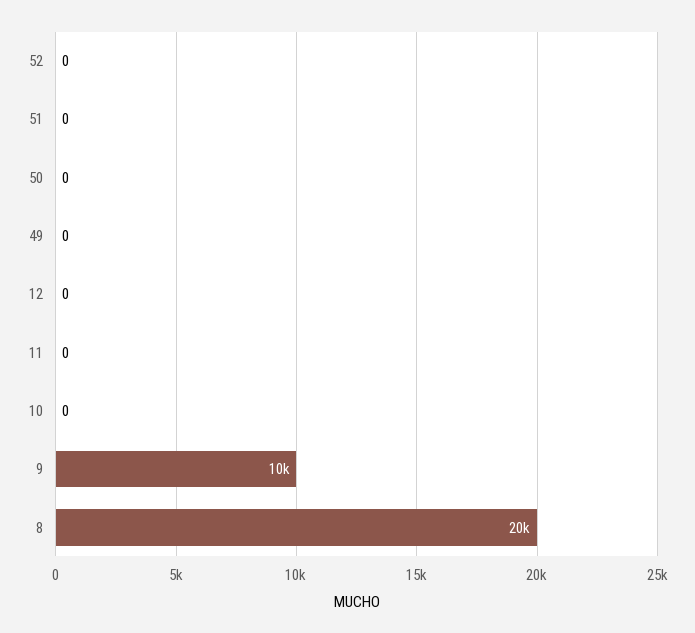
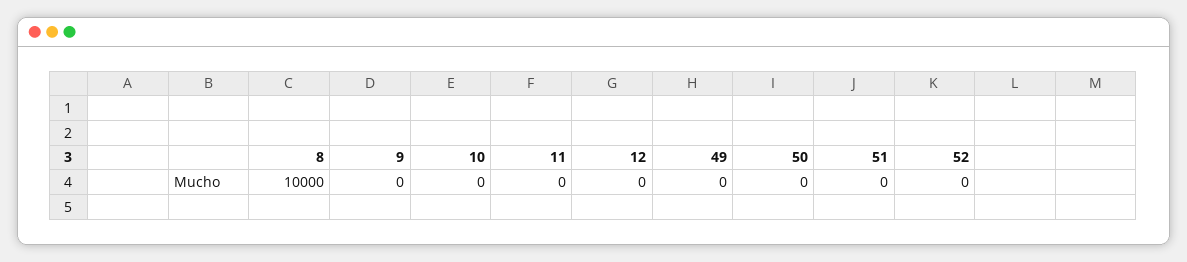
  {
    "52": 0,
    "51": 0,
    "50": 0,
    "49": 0,
    "12": 0,
    "11": 0,
    "10": 0,
-   "9": 10000,
+   "9": 0,
-   "8": 20000
+   "8": 10000
  }

